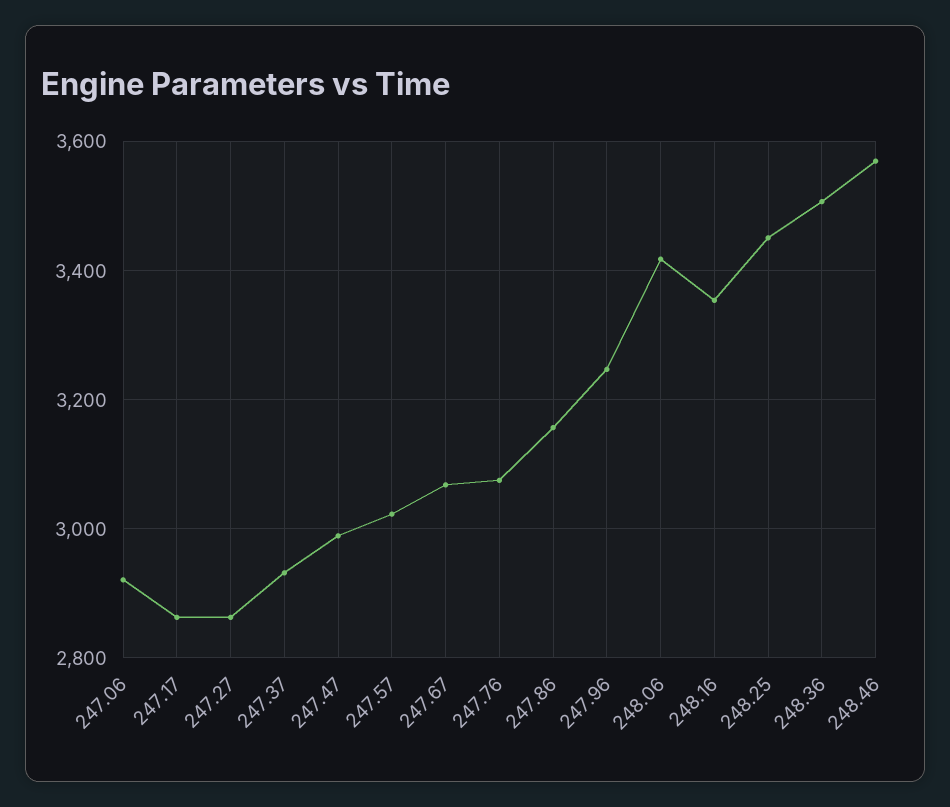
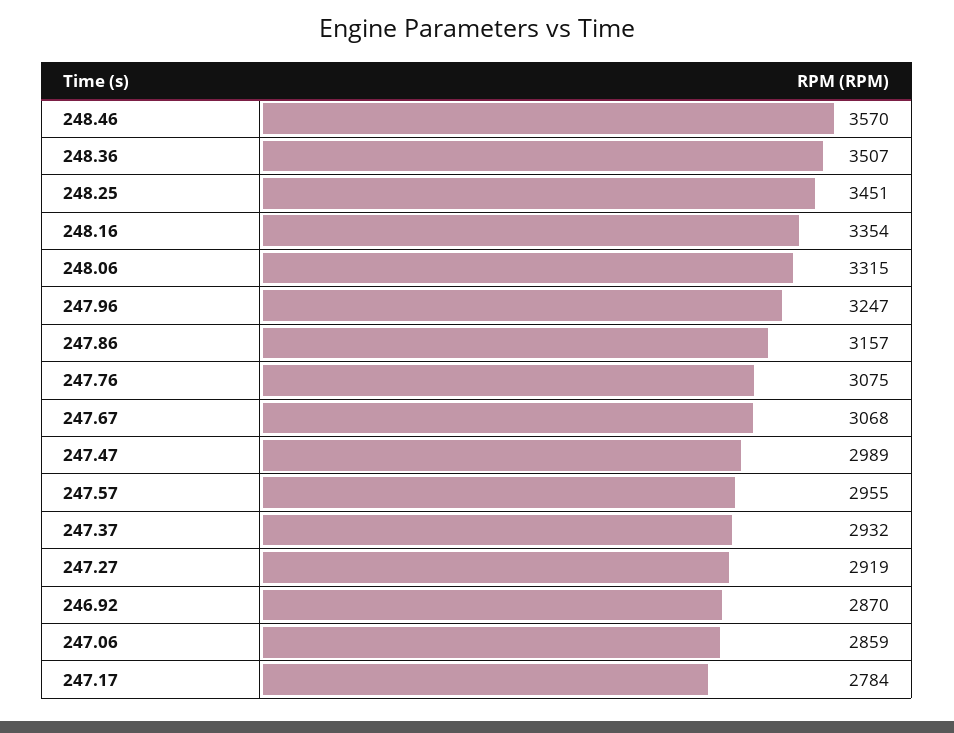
  {
-   "247.06": 2920,
+   "247.06": 2859,
-   "247.17": 2860,
+   "247.17": 2784,
-   "247.27": 2860,
+   "247.27": 2919,
    "247.37": 2932,
    "247.47": 2989,
-   "247.57": 3020,
+   "247.57": 2955,
    "247.67": 3068,
    "247.76": 3075,
    "247.86": 3157,
    "247.96": 3247,
-   "248.06": 3420,
+   "248.06": 3315,
    "248.16": 3354,
    "248.25": 3451,
    "248.36": 3507,
-   "248.46": 3570
+   "248.46": 3570,
+   "246.92": 2870
  }

